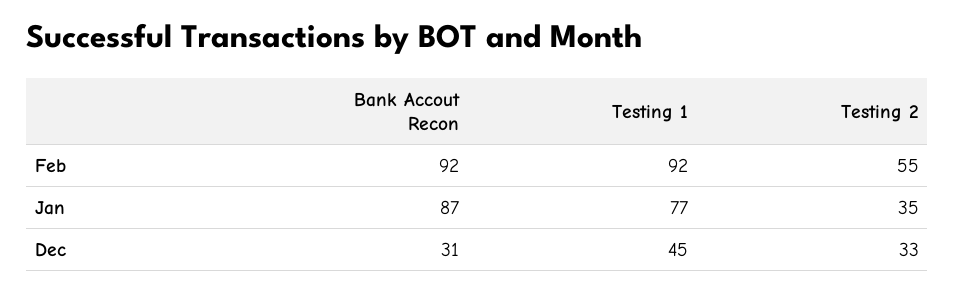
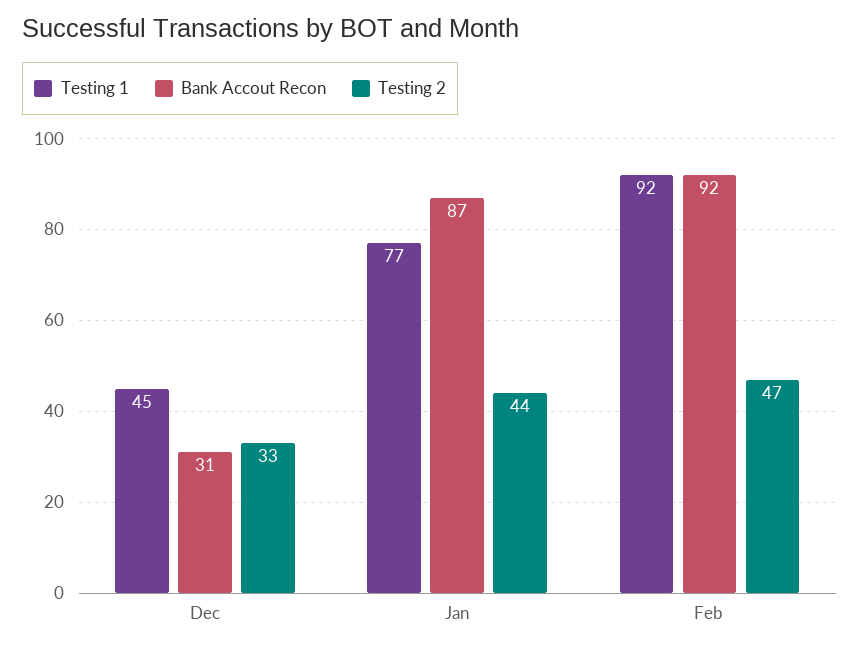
  {
    "Bank Accout Recon": {
      "Feb": 92,
      "Jan": 87,
      "Dec": 31
    },
    "Testing 1": {
      "Feb": 92,
      "Jan": 77,
      "Dec": 45
    },
    "Testing 2": {
-     "Feb": 55,
+     "Feb": 47,
-     "Jan": 35,
+     "Jan": 44,
      "Dec": 33
    }
  }

